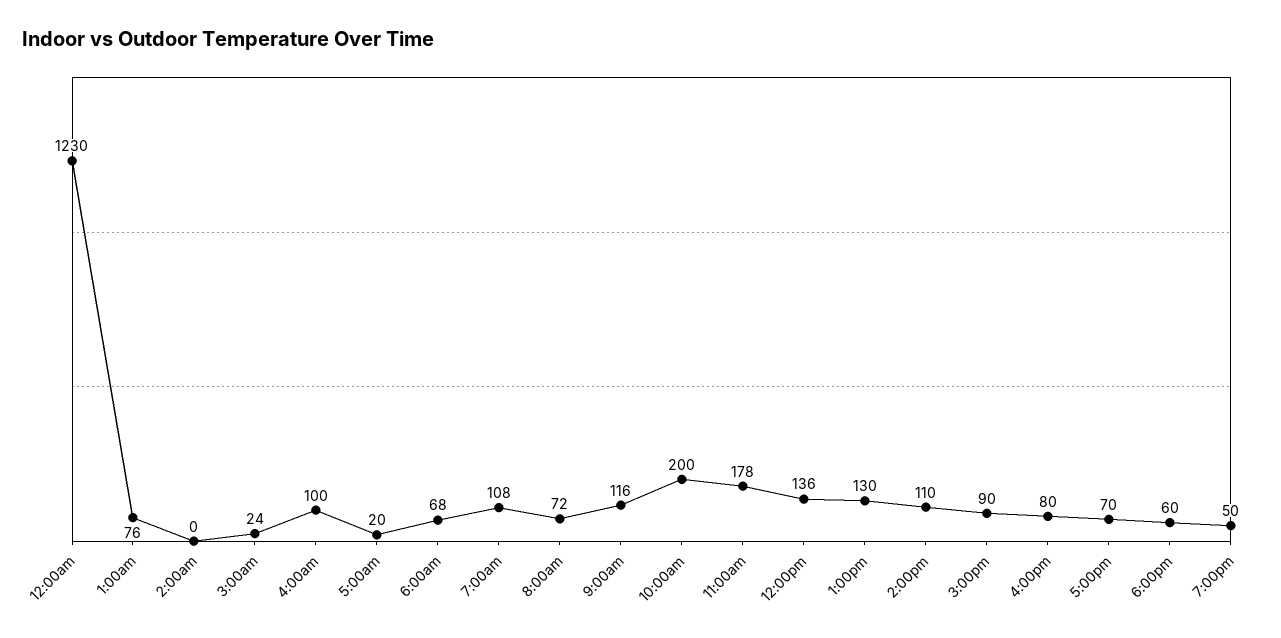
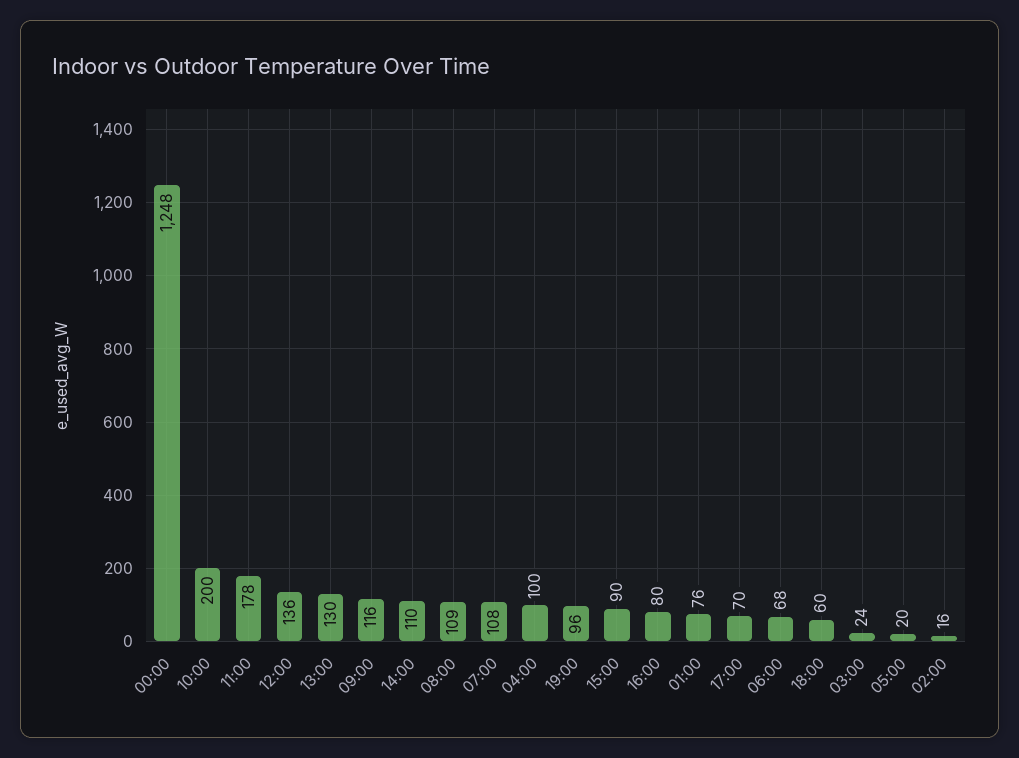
  {
-   "12:00am": 1230,
+   "12:00am": 1248,
    "1:00am": 76,
-   "2:00am": 0,
+   "2:00am": 16,
    "3:00am": 24,
    "4:00am": 100,
    "5:00am": 20,
    "6:00am": 68,
    "7:00am": 108,
-   "8:00am": 72,
+   "8:00am": 109,
    "9:00am": 116,
    "10:00am": 200,
    "11:00am": 178,
    "12:00pm": 136,
    "1:00pm": 130,
    "2:00pm": 110,
    "3:00pm": 90,
    "4:00pm": 80,
    "5:00pm": 70,
    "6:00pm": 60,
-   "7:00pm": 50
+   "7:00pm": 96
  }

